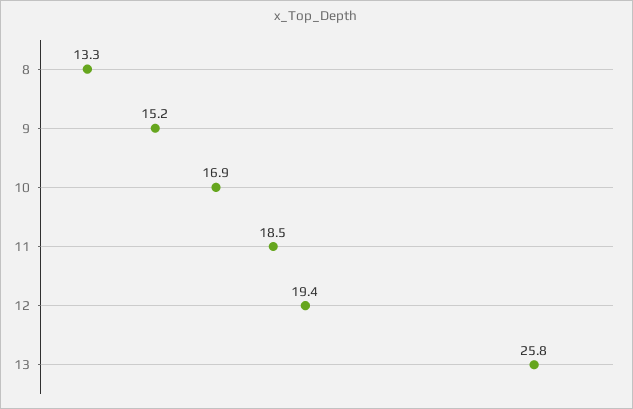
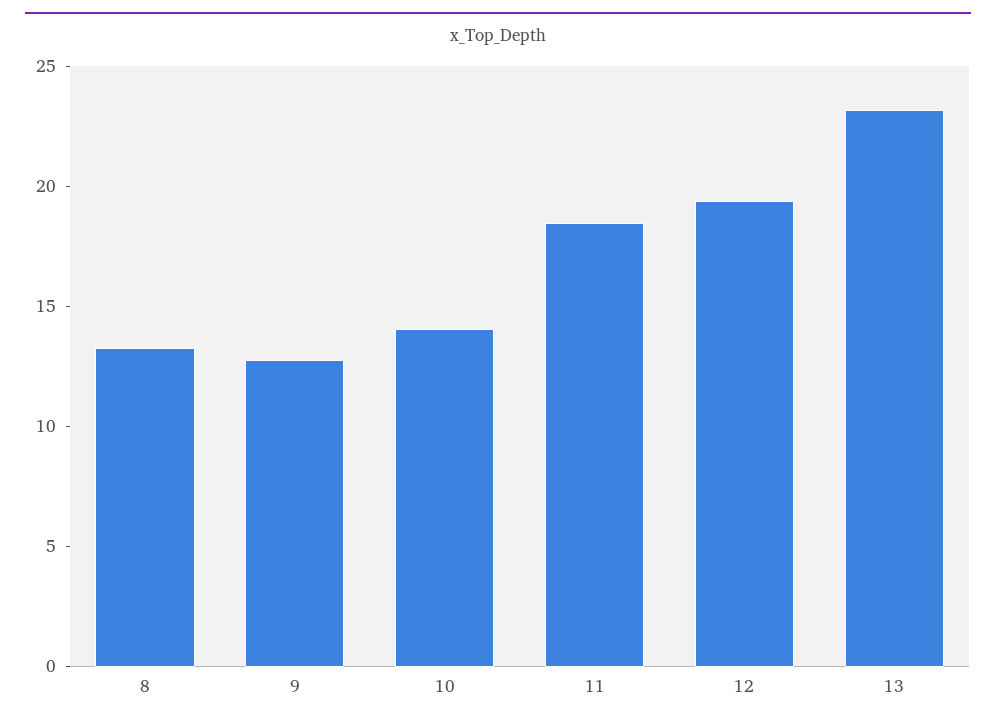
  {
    "8": 13.3,
-   "9": 15.2,
+   "9": 13,
-   "10": 16.9,
+   "10": 14,
    "11": 18.5,
    "12": 19.4,
-   "13": 25.8
+   "13": 23
  }

